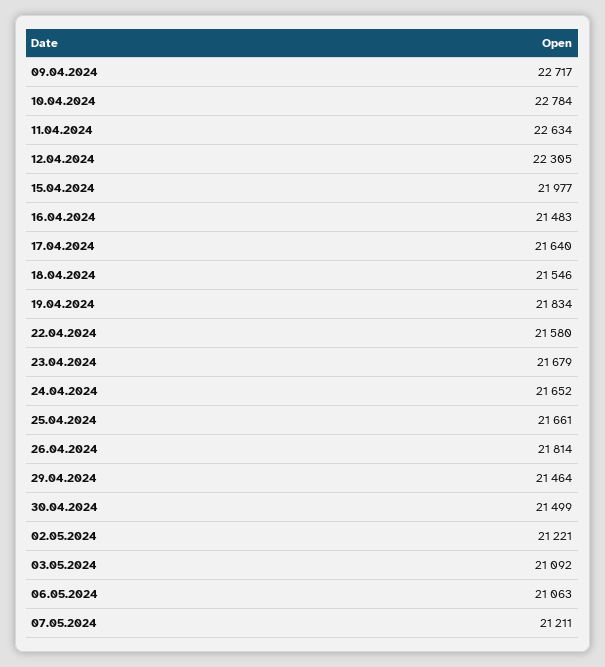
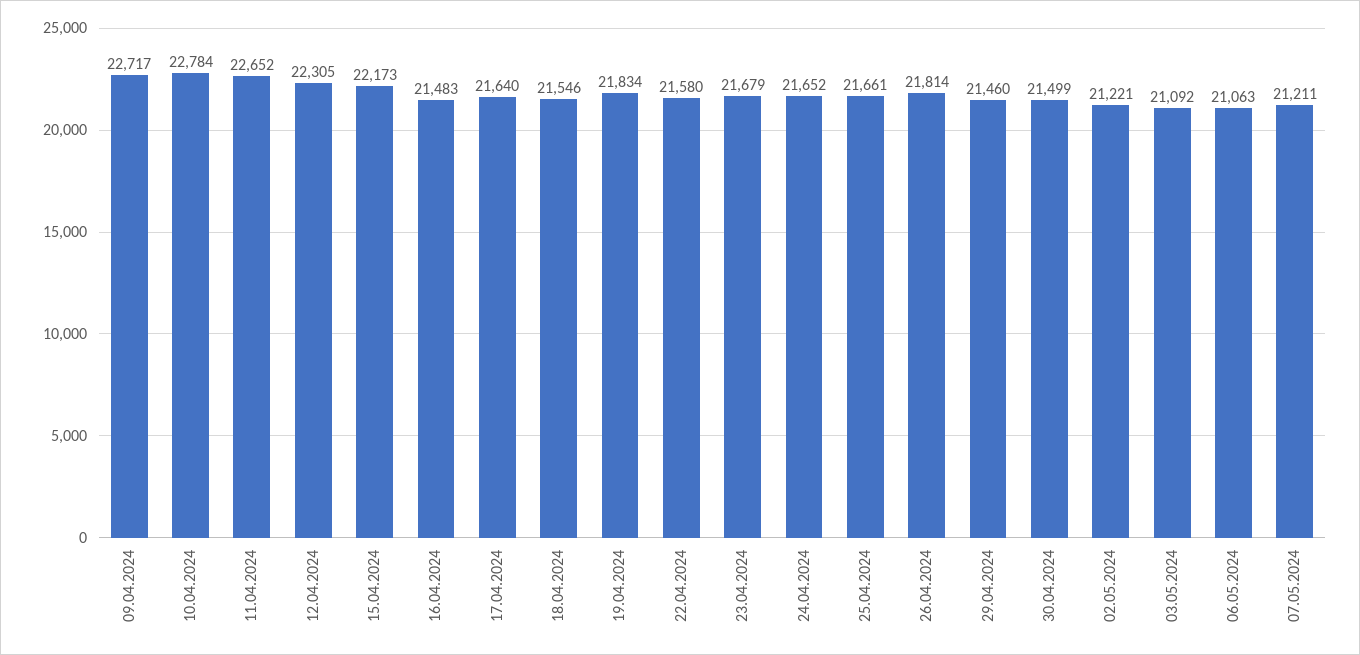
  {
    "09.04.2024": 22717,
    "10.04.2024": 22784,
-   "11.04.2024": 22634,
+   "11.04.2024": 22652,
    "12.04.2024": 22305,
-   "15.04.2024": 21977,
+   "15.04.2024": 22173,
    "16.04.2024": 21483,
    "17.04.2024": 21640,
    "18.04.2024": 21546,
    "19.04.2024": 21834,
    "22.04.2024": 21580,
    "23.04.2024": 21679,
    "24.04.2024": 21652,
    "25.04.2024": 21661,
    "26.04.2024": 21814,
-   "29.04.2024": 21464,
+   "29.04.2024": 21460,
    "30.04.2024": 21499,
    "02.05.2024": 21221,
    "03.05.2024": 21092,
    "06.05.2024": 21063,
    "07.05.2024": 21211
  }

